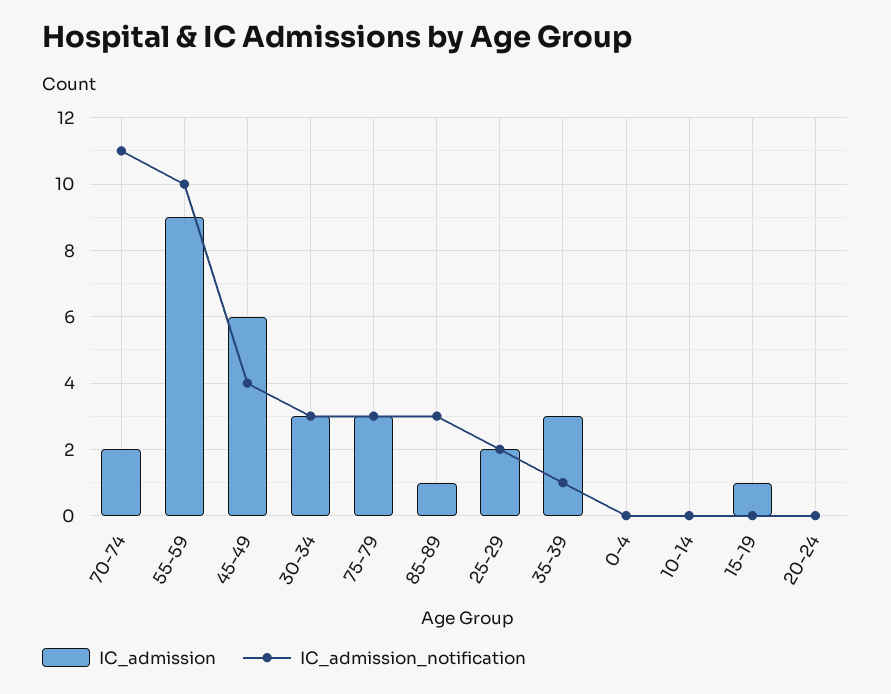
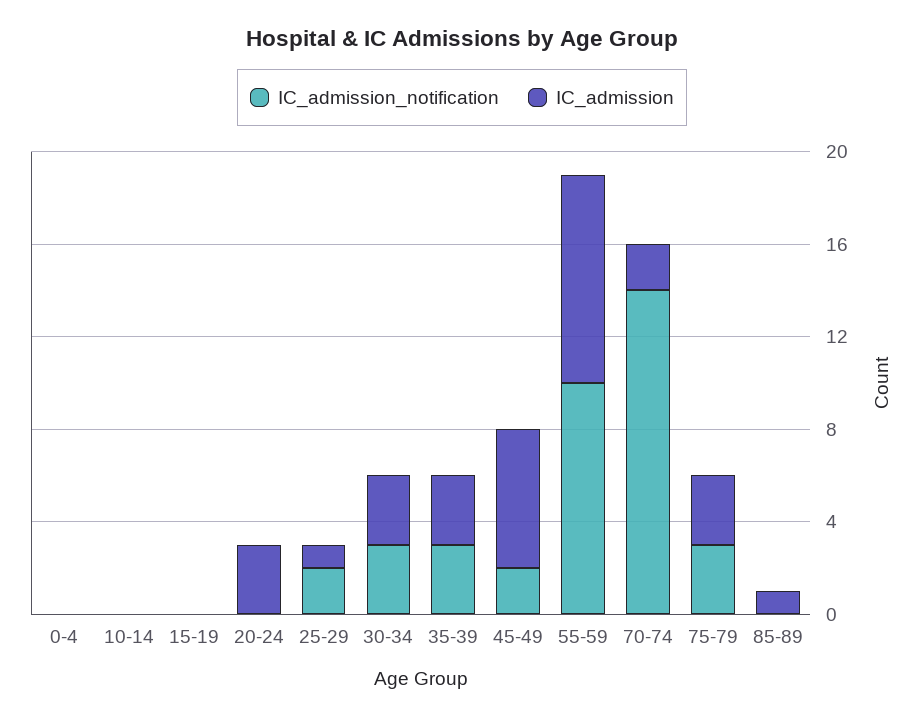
  {
    "IC_admission": {
      "70-74": 2,
      "55-59": 9,
      "45-49": 6,
      "30-34": 3,
      "75-79": 3,
      "85-89": 1,
-     "25-29": 2,
+     "25-29": 1,
      "35-39": 3,
      "0-4": 0,
      "10-14": 0,
-     "15-19": 1,
+     "15-19": 0,
-     "20-24": 0
+     "20-24": 3
    },
    "IC_admission_notification": {
-     "70-74": 11,
+     "70-74": 14,
      "55-59": 10,
-     "45-49": 4,
+     "45-49": 2,
      "30-34": 3,
      "75-79": 3,
-     "85-89": 3,
+     "85-89": 0,
      "25-29": 2,
-     "35-39": 1,
+     "35-39": 3,
      "0-4": 0,
      "10-14": 0,
      "15-19": 0,
      "20-24": 0
    }
  }

